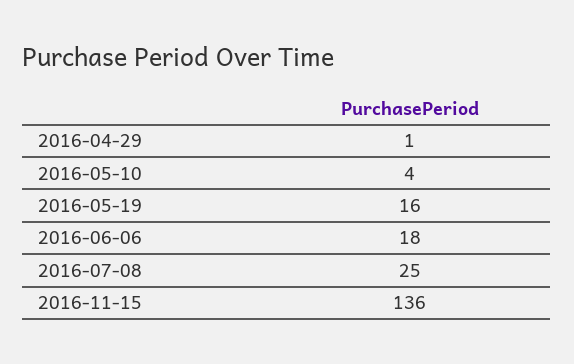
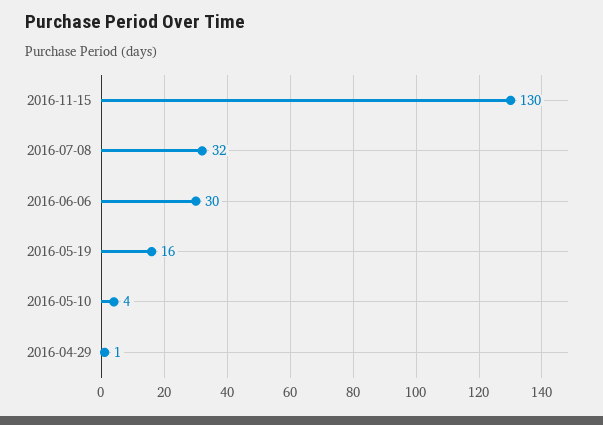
  {
    "2016-04-29": 1,
    "2016-05-10": 4,
    "2016-05-19": 16,
-   "2016-06-06": 18,
+   "2016-06-06": 30,
-   "2016-07-08": 25,
+   "2016-07-08": 32,
-   "2016-11-15": 136
+   "2016-11-15": 130
  }

